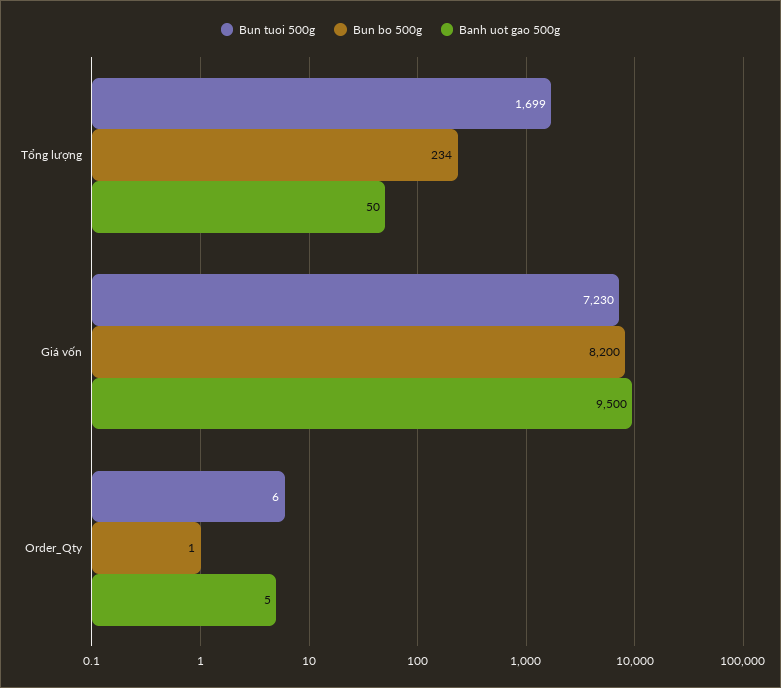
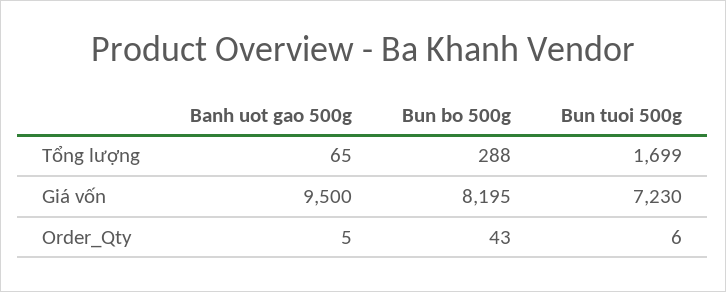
  {
    "Bun tuoi 500g": {
      "Tổng lượng": 1699,
      "Giá vốn": 7230,
      "Order_Qty": 6
    },
    "Bun bo 500g": {
-     "Tổng lượng": 234,
+     "Tổng lượng": 288,
-     "Giá vốn": 8200,
+     "Giá vốn": 8195,
-     "Order_Qty": 1
+     "Order_Qty": 43
    },
    "Banh uot gao 500g": {
-     "Tổng lượng": 50,
+     "Tổng lượng": 65,
      "Giá vốn": 9500,
      "Order_Qty": 5
    }
  }

